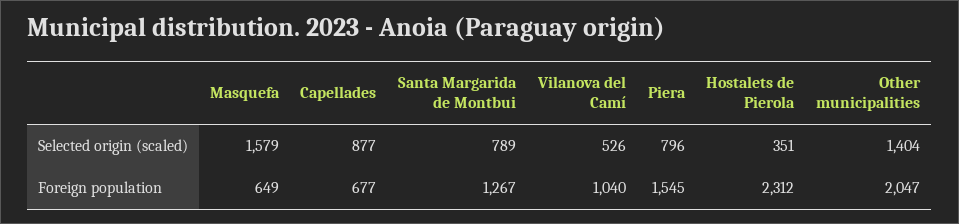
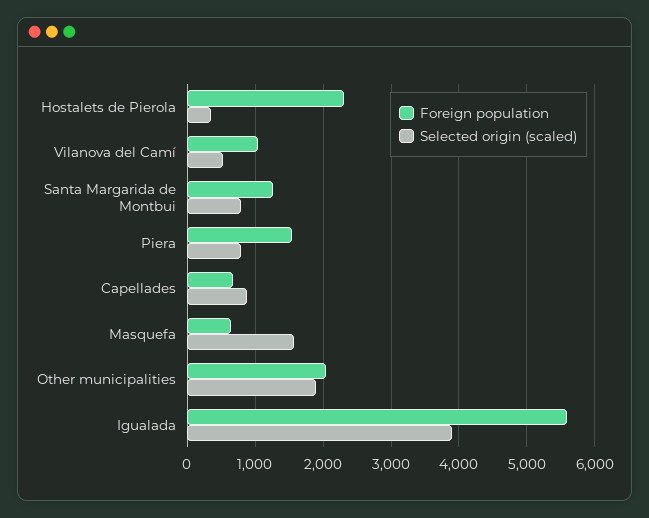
  {
    "Selected origin (scaled)": {
      "Masquefa": 1579,
      "Capellades": 877,
      "Santa Margarida de Montbui": 789,
      "Vilanova del Camí": 526,
      "Piera": 796,
      "Hostalets de Pierola": 351,
-     "Other municipalities": 1404
+     "Other municipalities": 1900,
+     "Igualada": 3900
    },
    "Foreign population": {
      "Masquefa": 649,
      "Capellades": 677,
      "Santa Margarida de Montbui": 1267,
      "Vilanova del Camí": 1040,
      "Piera": 1545,
      "Hostalets de Pierola": 2312,
-     "Other municipalities": 2047
+     "Other municipalities": 2047,
+     "Igualada": 5600
    }
  }

